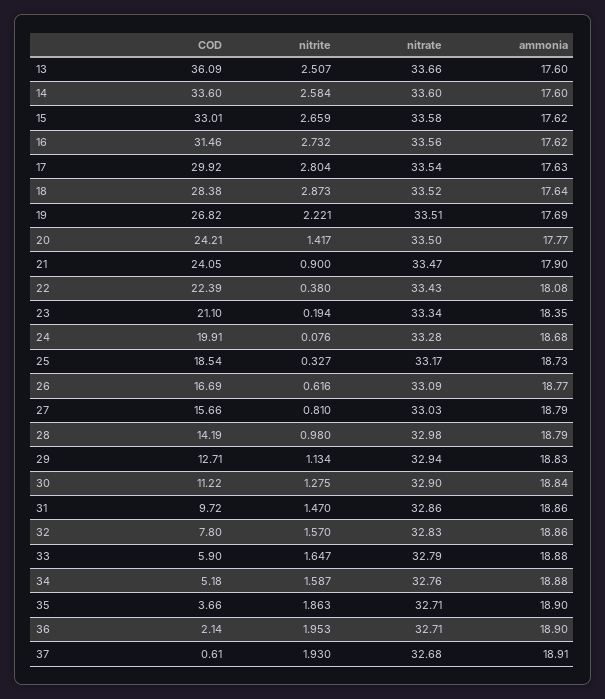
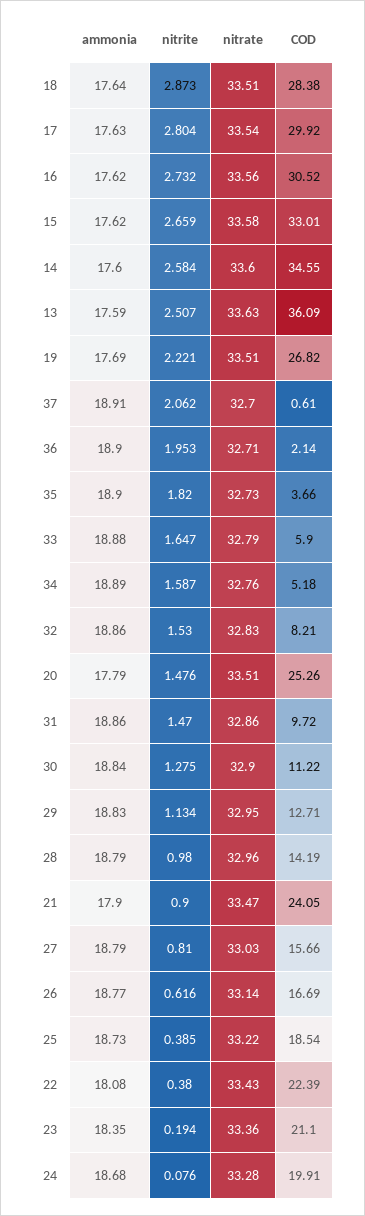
  {
    "COD": {
      "13": 36.09,
-     "14": 33.6,
+     "14": 34.55,
      "15": 33.01,
-     "16": 31.46,
+     "16": 30.52,
      "17": 29.92,
      "18": 28.38,
      "19": 26.82,
-     "20": 24.21,
+     "20": 25.26,
      "21": 24.05,
      "22": 22.39,
      "23": 21.1,
      "24": 19.91,
      "25": 18.54,
      "26": 16.69,
      "27": 15.66,
      "28": 14.19,
      "29": 12.71,
      "30": 11.22,
      "31": 9.72,
-     "32": 7.8,
+     "32": 8.21,
      "33": 5.9,
      "34": 5.18,
      "35": 3.66,
      "36": 2.14,
      "37": 0.61
    },
    "nitrite": {
      "13": 2.507,
      "14": 2.584,
      "15": 2.659,
      "16": 2.732,
      "17": 2.804,
      "18": 2.873,
      "19": 2.221,
-     "20": 1.417,
+     "20": 1.476,
      "21": 0.9,
      "22": 0.38,
      "23": 0.194,
      "24": 0.076,
-     "25": 0.327,
+     "25": 0.385,
      "26": 0.616,
      "27": 0.81,
      "28": 0.98,
      "29": 1.134,
      "30": 1.275,
      "31": 1.47,
-     "32": 1.57,
+     "32": 1.53,
      "33": 1.647,
      "34": 1.587,
-     "35": 1.863,
+     "35": 1.82,
      "36": 1.953,
-     "37": 1.93
+     "37": 2.062
    },
    "nitrate": {
-     "13": 33.66,
+     "13": 33.63,
      "14": 33.6,
      "15": 33.58,
      "16": 33.56,
      "17": 33.54,
-     "18": 33.52,
+     "18": 33.51,
      "19": 33.51,
-     "20": 33.5,
+     "20": 33.51,
      "21": 33.47,
      "22": 33.43,
-     "23": 33.34,
+     "23": 33.36,
      "24": 33.28,
-     "25": 33.17,
+     "25": 33.22,
-     "26": 33.09,
+     "26": 33.14,
      "27": 33.03,
-     "28": 32.98,
+     "28": 32.96,
-     "29": 32.94,
+     "29": 32.95,
      "30": 32.9,
      "31": 32.86,
      "32": 32.83,
      "33": 32.79,
      "34": 32.76,
-     "35": 32.71,
+     "35": 32.73,
      "36": 32.71,
-     "37": 32.68
+     "37": 32.7
    },
    "ammonia": {
-     "13": 17.6,
+     "13": 17.59,
      "14": 17.6,
      "15": 17.62,
      "16": 17.62,
      "17": 17.63,
      "18": 17.64,
      "19": 17.69,
-     "20": 17.77,
+     "20": 17.79,
      "21": 17.9,
      "22": 18.08,
      "23": 18.35,
      "24": 18.68,
      "25": 18.73,
      "26": 18.77,
      "27": 18.79,
      "28": 18.79,
      "29": 18.83,
      "30": 18.84,
      "31": 18.86,
      "32": 18.86,
      "33": 18.88,
-     "34": 18.88,
+     "34": 18.89,
      "35": 18.9,
      "36": 18.9,
      "37": 18.91
    }
  }

